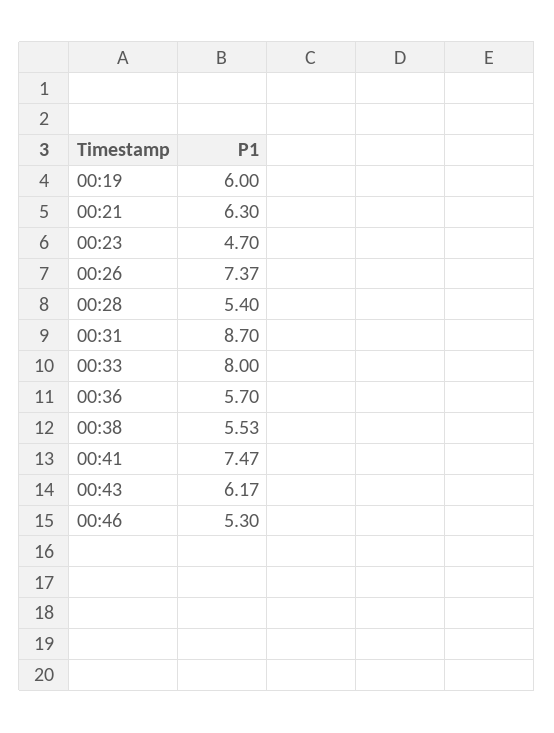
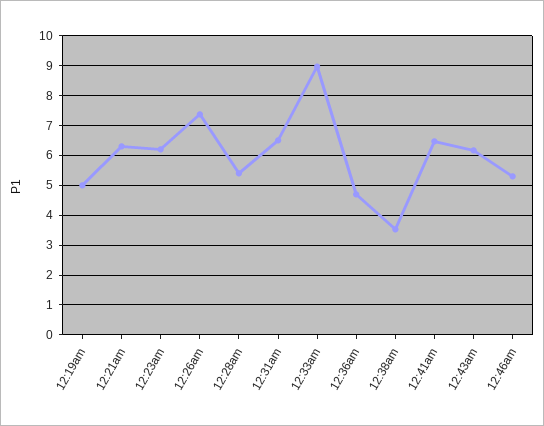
  {
-   "00:19": 6,
+   "00:19": 5,
    "00:21": 6.3,
-   "00:23": 4.7,
+   "00:23": 6.25,
    "00:26": 7.37,
    "00:28": 5.4,
-   "00:31": 8.7,
+   "00:31": 6.5,
-   "00:33": 8,
+   "00:33": 9,
-   "00:36": 5.7,
+   "00:36": 4.75,
-   "00:38": 5.53,
+   "00:38": 3.5,
-   "00:41": 7.47,
+   "00:41": 6.5,
    "00:43": 6.17,
    "00:46": 5.3
  }

